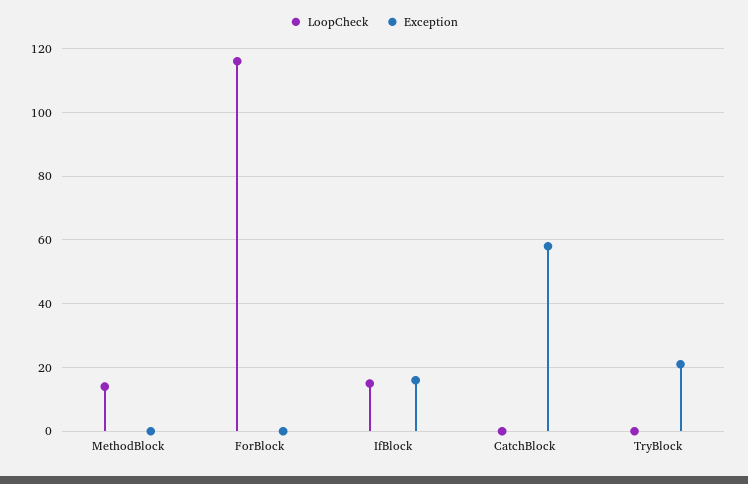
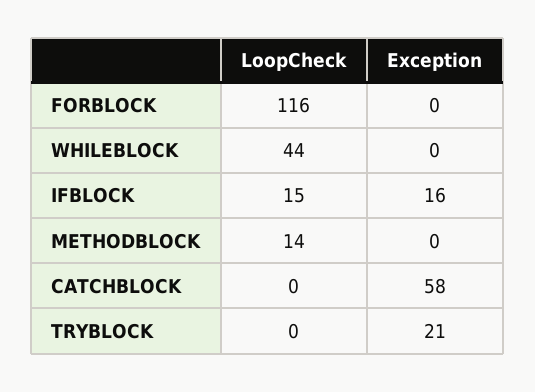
  {
    "LoopCheck": {
      "MethodBlock": 14,
      "ForBlock": 116,
      "IfBlock": 15,
      "CatchBlock": 0,
-     "TryBlock": 0
+     "TryBlock": 0,
+     "WHILEBLOCK": 44
    },
    "Exception": {
      "MethodBlock": 0,
      "ForBlock": 0,
      "IfBlock": 16,
      "CatchBlock": 58,
-     "TryBlock": 21
+     "TryBlock": 21,
+     "WHILEBLOCK": 0
    }
  }

